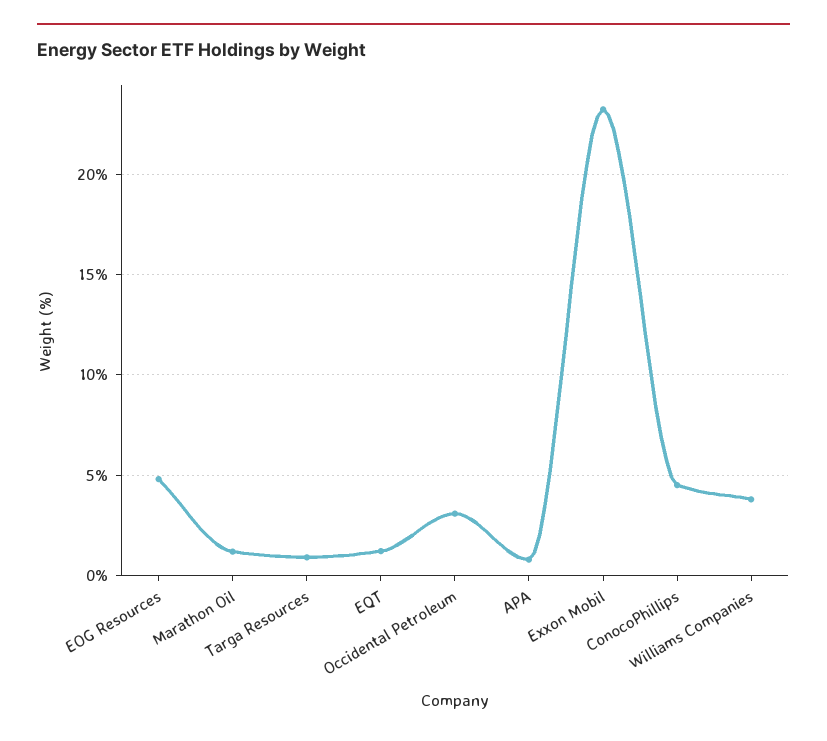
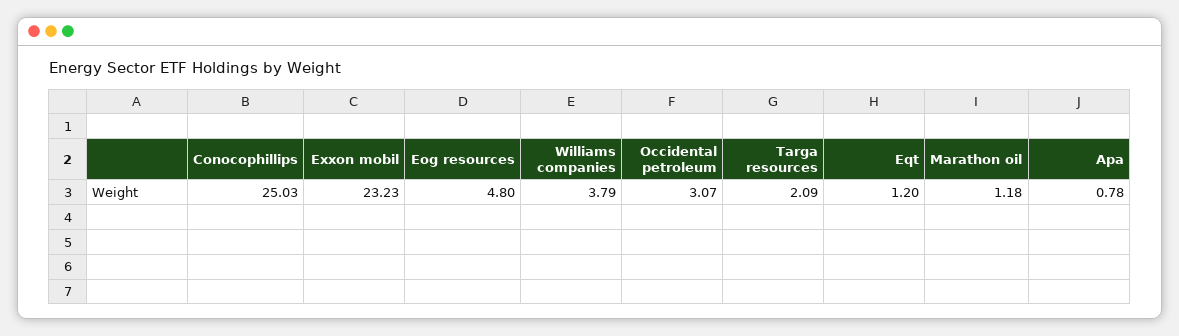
  {
    "EOG Resources": 4.8,
    "Marathon Oil": 1.18,
-   "Targa Resources": 1,
+   "Targa Resources": 2.09,
    "EQT": 1.2,
    "Occidental Petroleum": 3.07,
    "APA": 0.78,
    "Exxon Mobil": 23.23,
-   "ConocoPhillips": 4.5,
+   "ConocoPhillips": 25.03,
    "Williams Companies": 3.79
  }

